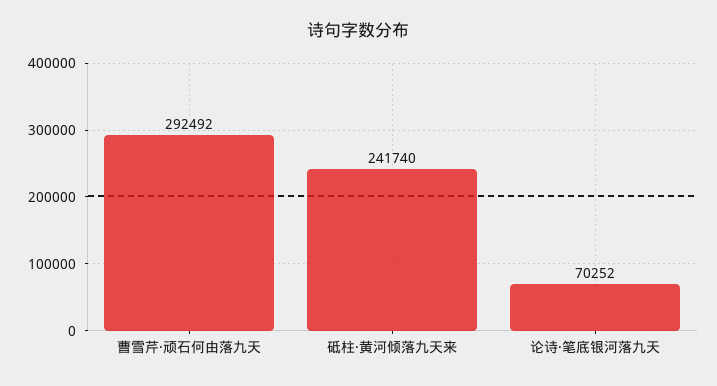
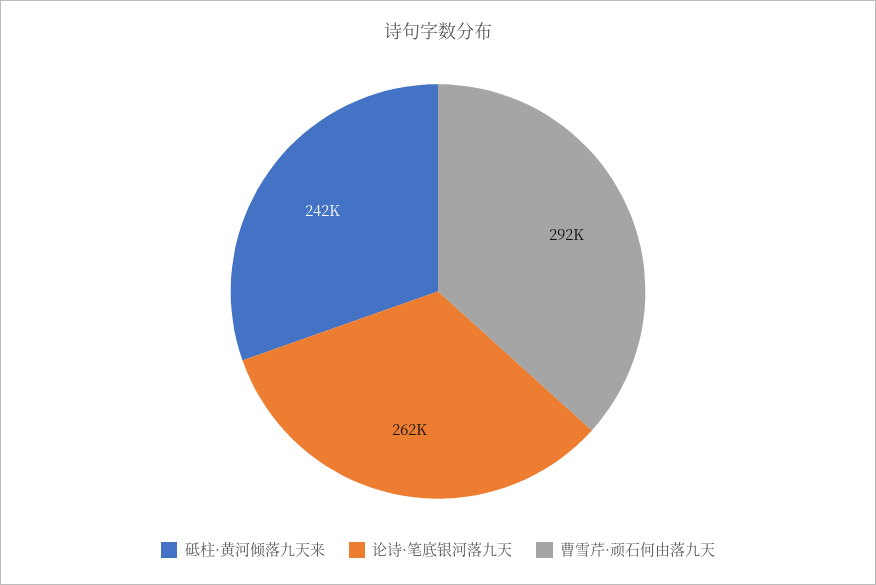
  {
    "曹雪芹·顽石何由落九天": 292492,
    "砥柱·黄河倾落九天来": 241740,
-   "论诗·笔底银河落九天": 70252
+   "论诗·笔底银河落九天": 262000
  }

